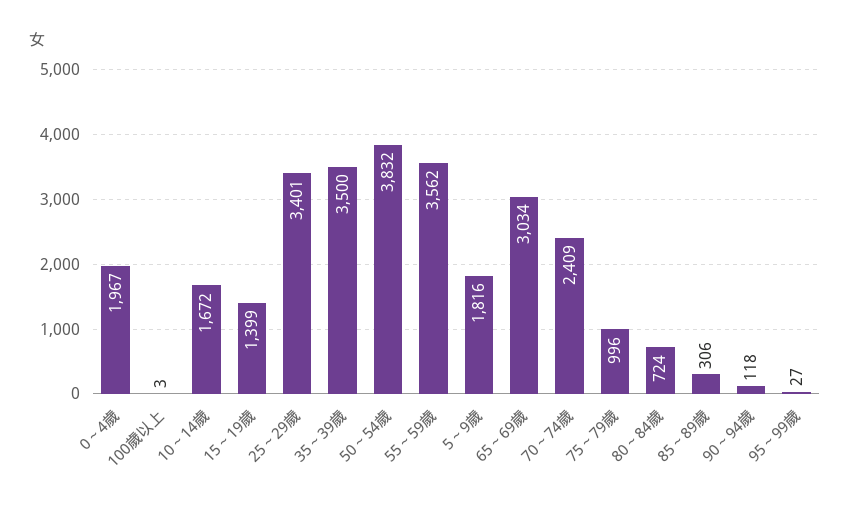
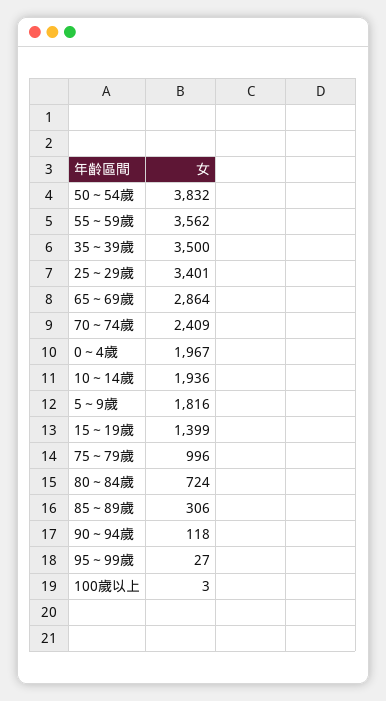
  {
    "0～4歲": 1967,
    "100歲以上": 3,
-   "10～14歲": 1672,
+   "10～14歲": 1936,
    "15～19歲": 1399,
    "25～29歲": 3401,
    "35～39歲": 3500,
    "50～54歲": 3832,
    "55～59歲": 3562,
    "5～9歲": 1816,
-   "65～69歲": 3034,
+   "65～69歲": 2864,
    "70～74歲": 2409,
    "75～79歲": 996,
    "80～84歲": 724,
    "85～89歲": 306,
    "90～94歲": 118,
    "95～99歲": 27
  }

